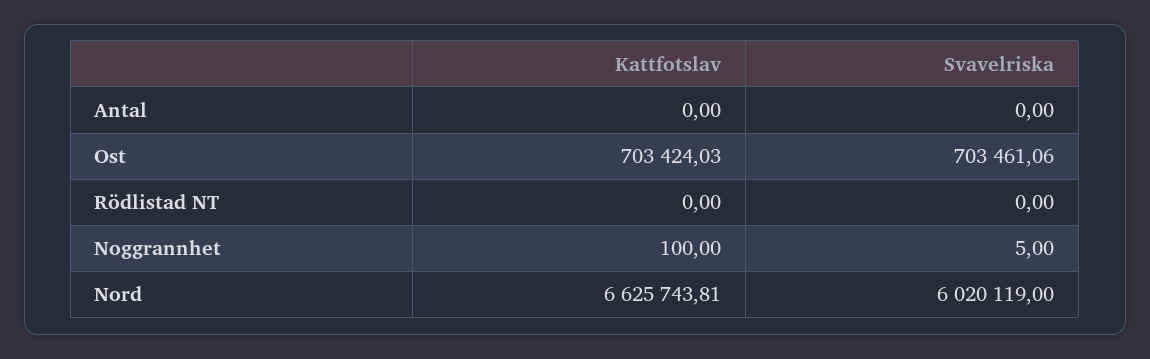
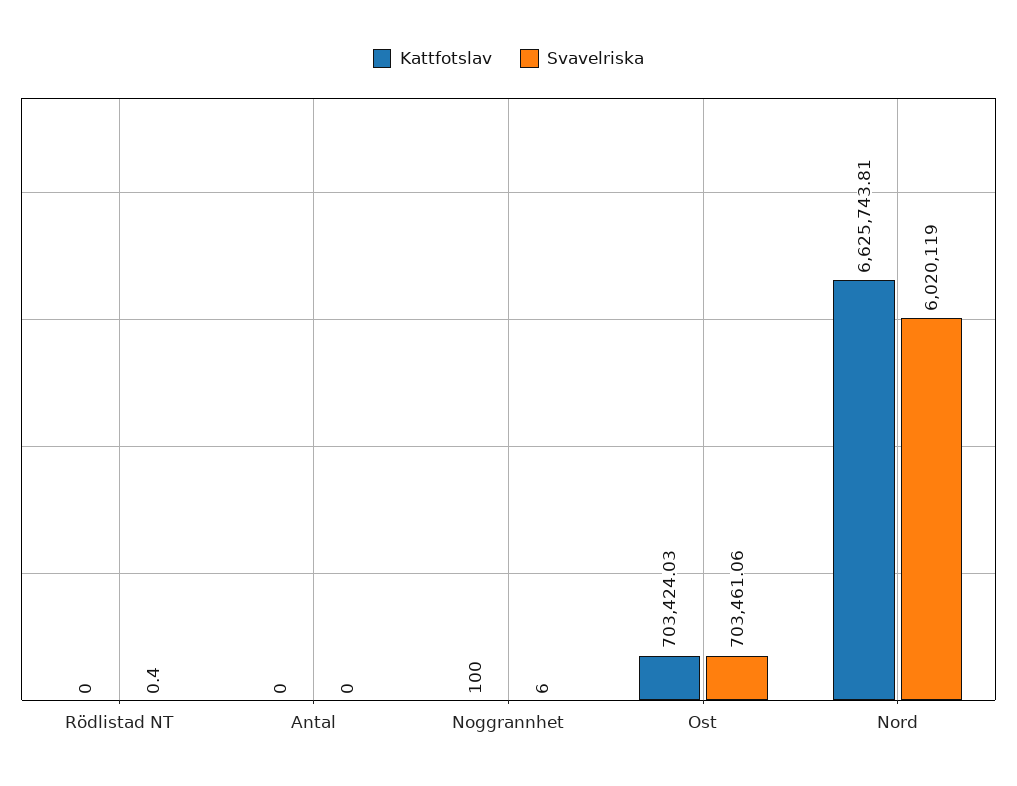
  {
    "Kattfotslav": {
      "Antal": 0,
      "Ost": 703424.03,
      "Rödlistad NT": 0,
      "Noggrannhet": 100,
      "Nord": 6625743.81
    },
    "Svavelriska": {
      "Antal": 0,
      "Ost": 703461.06,
-     "Rödlistad NT": 0,
+     "Rödlistad NT": 0.4,
-     "Noggrannhet": 5,
+     "Noggrannhet": 6,
      "Nord": 6020119
    }
  }

